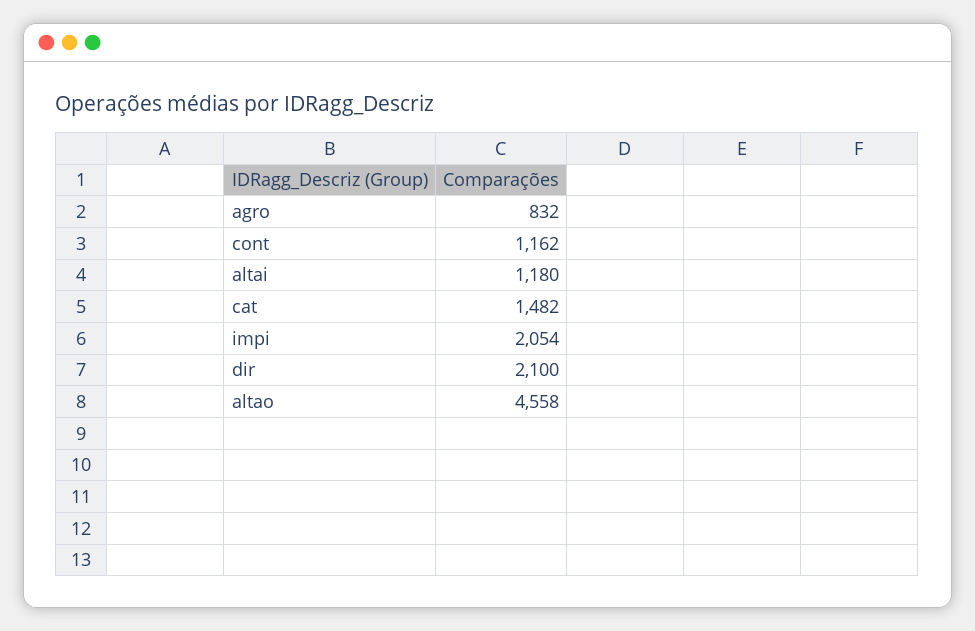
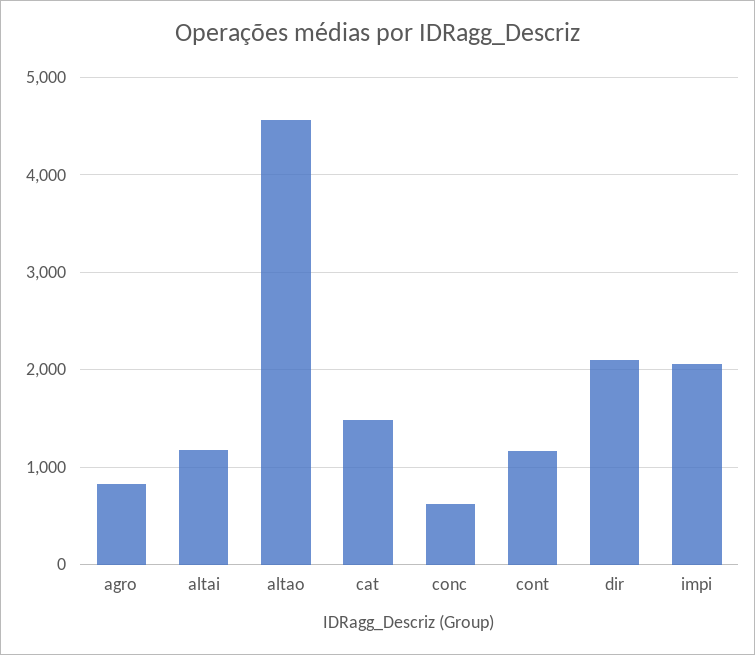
  {
    "agro": 832,
    "cont": 1162,
    "altai": 1180,
    "cat": 1482,
    "impi": 2054,
    "dir": 2100,
-   "altao": 4558
+   "altao": 4558,
+   "conc": 600
  }

